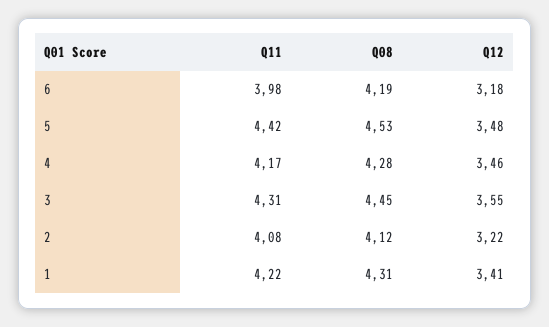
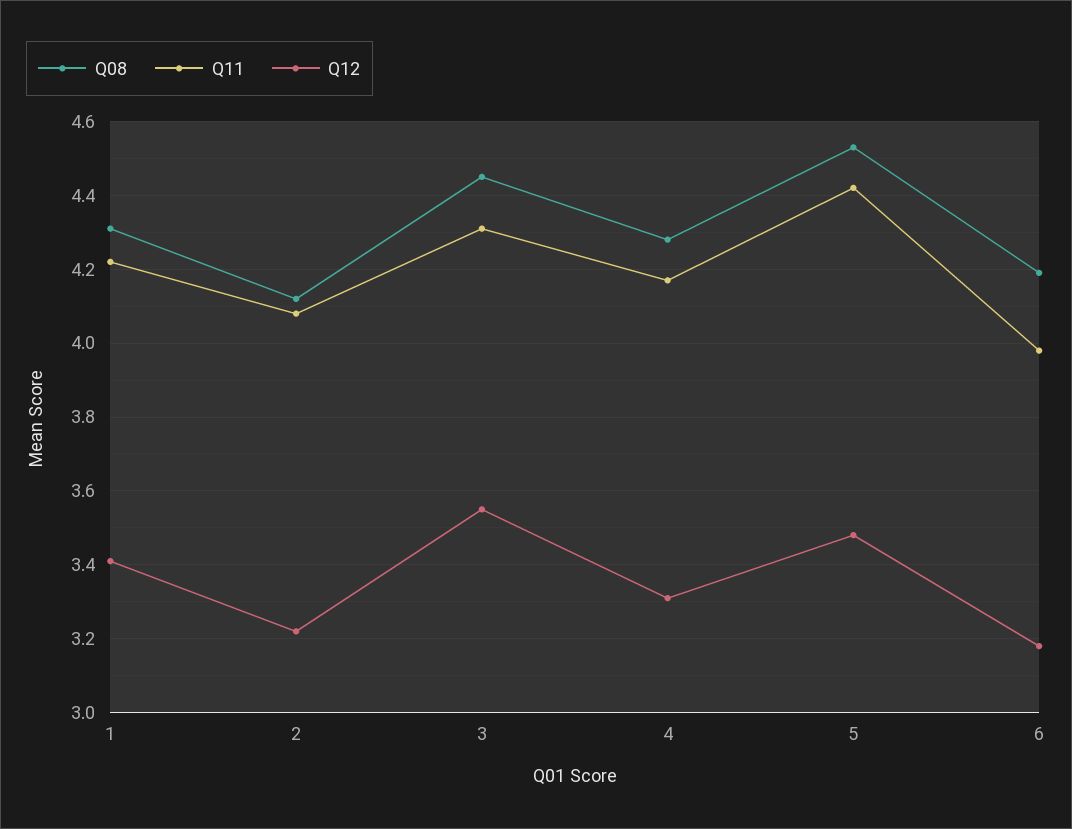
  {
    "Q11": {
      "6": 3.98,
      "5": 4.42,
      "4": 4.17,
      "3": 4.31,
      "2": 4.08,
      "1": 4.22
    },
    "Q08": {
      "6": 4.19,
      "5": 4.53,
      "4": 4.28,
      "3": 4.45,
      "2": 4.12,
      "1": 4.31
    },
    "Q12": {
      "6": 3.18,
      "5": 3.48,
-     "4": 3.46,
+     "4": 3.3,
      "3": 3.55,
      "2": 3.22,
      "1": 3.41
    }
  }

